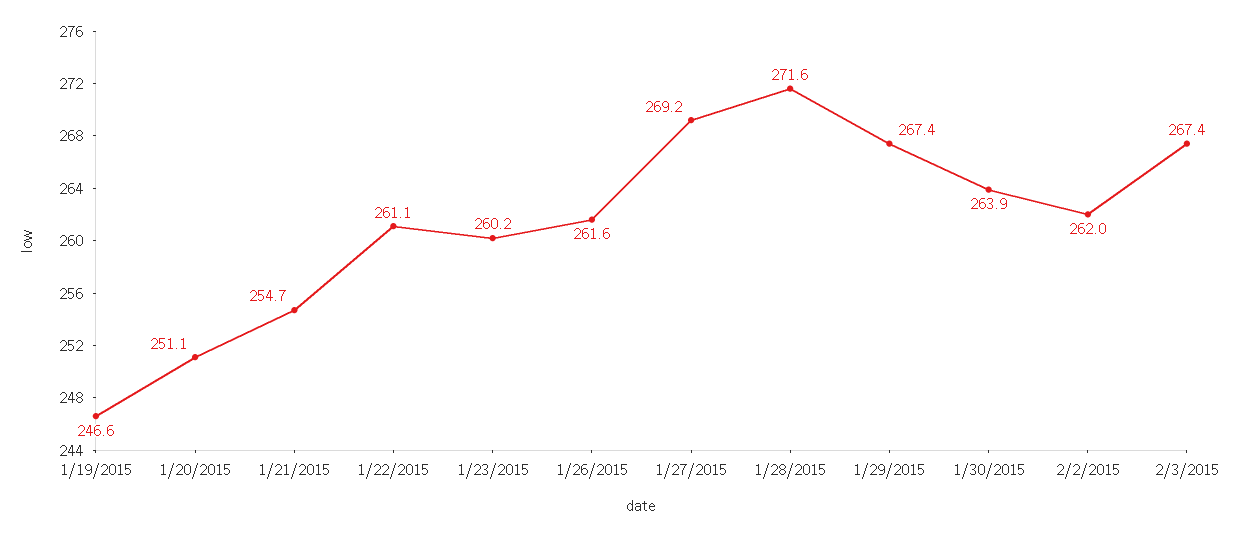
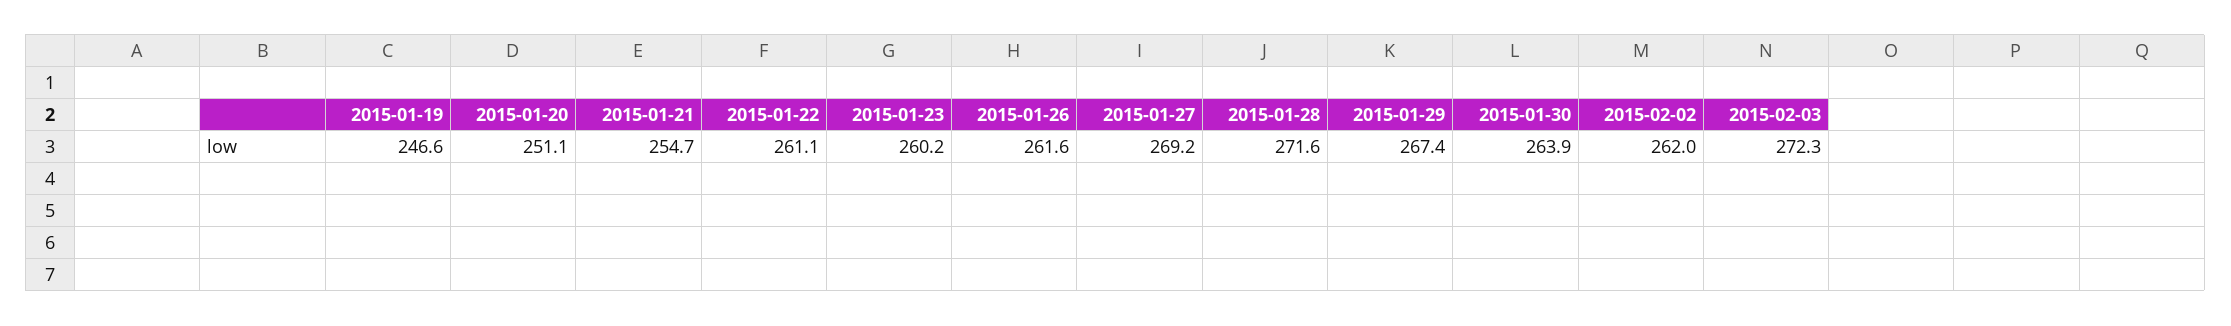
  {
    "1/19/2015": 246.6,
    "1/20/2015": 251.1,
    "1/21/2015": 254.7,
    "1/22/2015": 261.1,
    "1/23/2015": 260.2,
    "1/26/2015": 261.6,
    "1/27/2015": 269.2,
    "1/28/2015": 271.6,
    "1/29/2015": 267.4,
    "1/30/2015": 263.9,
    "2/2/2015": 262,
-   "2/3/2015": 267.4
+   "2/3/2015": 272.3
  }

